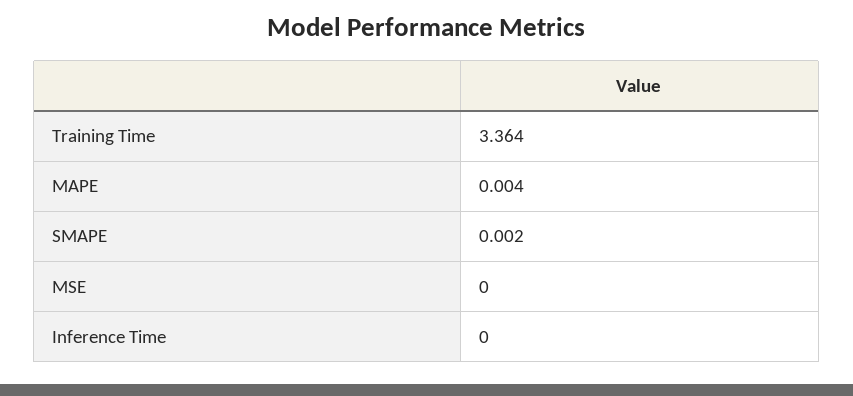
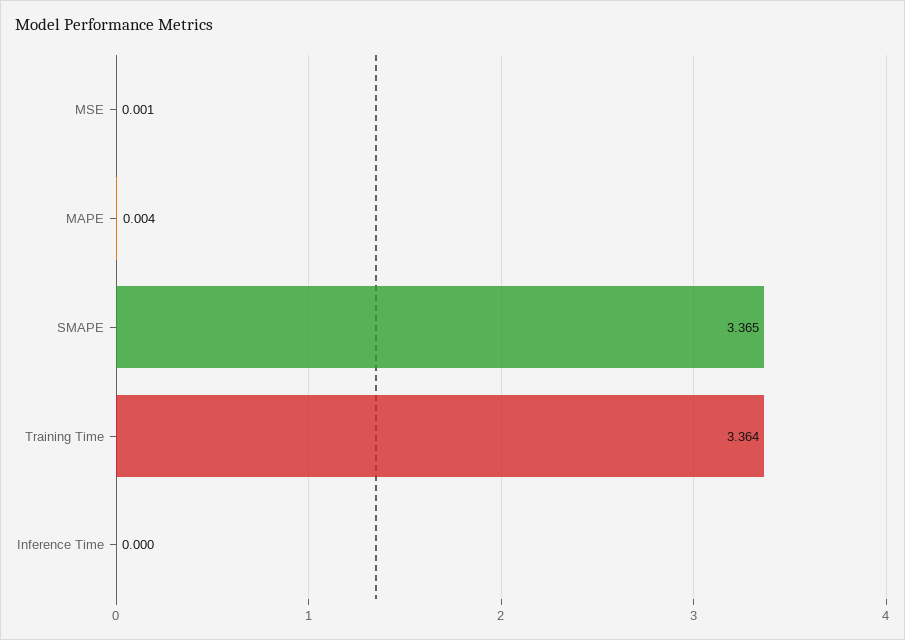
  {
    "Training Time": 3.364,
    "MAPE": 0.004,
-   "SMAPE": 0.002,
+   "SMAPE": 3.365,
-   "MSE": 0,
+   "MSE": 0.001,
    "Inference Time": 0
  }

